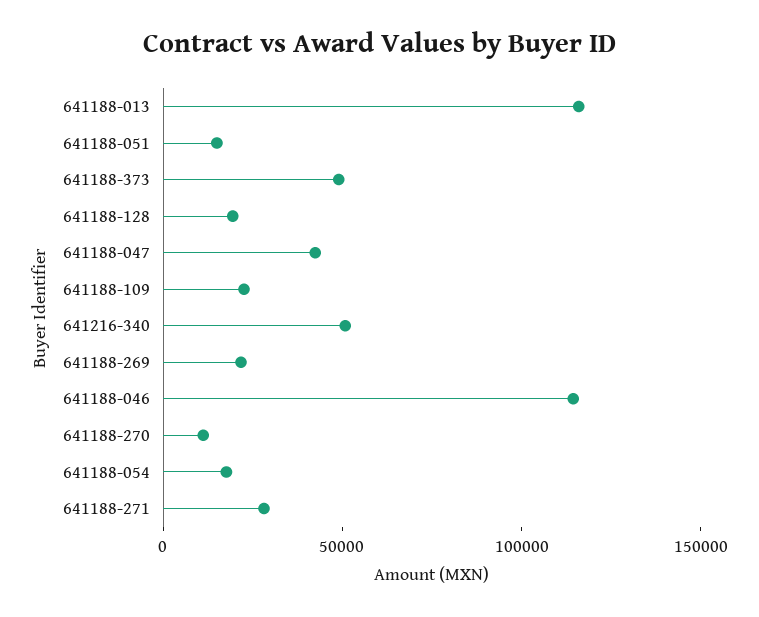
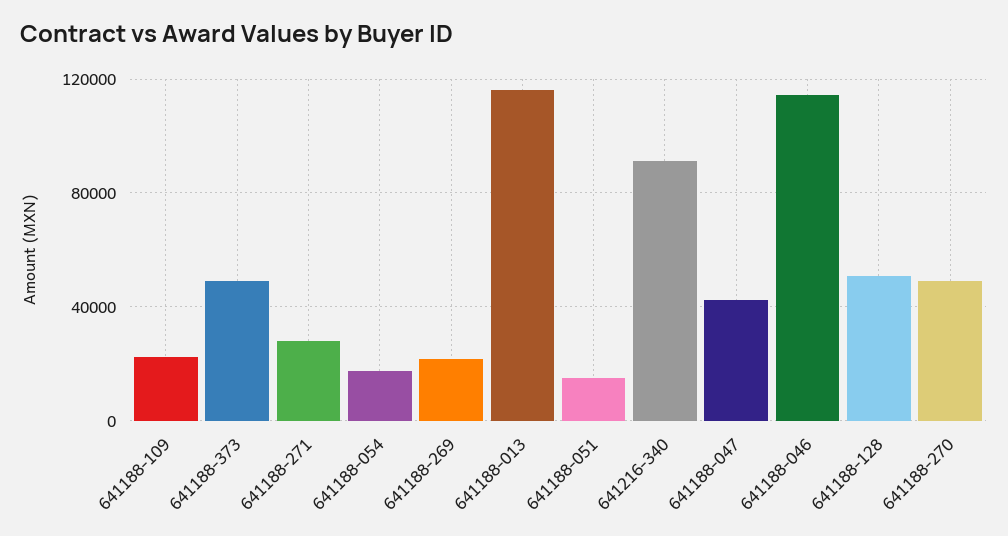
  {
    "641188-013": 115000,
    "641188-051": 15000,
    "641188-373": 50000,
-   "641188-128": 20000,
+   "641188-128": 50000,
    "641188-047": 40000,
    "641188-109": 25000,
-   "641216-340": 50000,
+   "641216-340": 90000,
    "641188-269": 20000,
    "641188-046": 115000,
-   "641188-270": 10000,
+   "641188-270": 50000,
    "641188-054": 20000,
    "641188-271": 30000
  }

